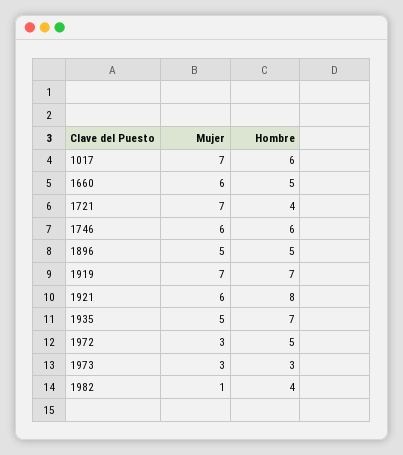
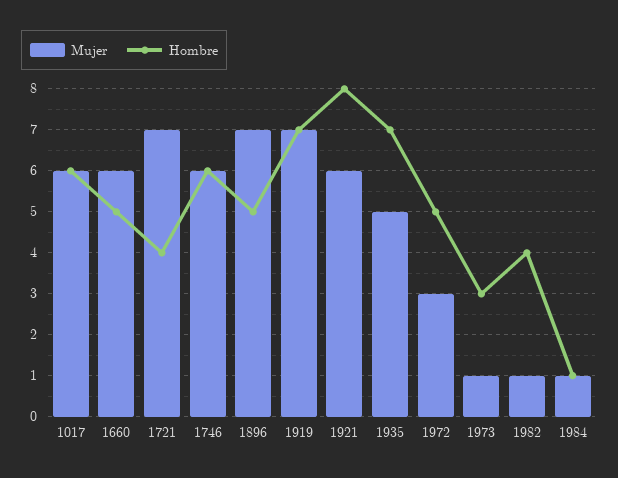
  {
    "Mujer": {
-     "1017": 7,
+     "1017": 6,
      "1660": 6,
      "1721": 7,
      "1746": 6,
-     "1896": 5,
+     "1896": 7,
      "1919": 7,
      "1921": 6,
      "1935": 5,
      "1972": 3,
-     "1973": 3,
+     "1973": 1,
-     "1982": 1
+     "1982": 1,
+     "1984": 1
    },
    "Hombre": {
      "1017": 6,
      "1660": 5,
      "1721": 4,
      "1746": 6,
      "1896": 5,
      "1919": 7,
      "1921": 8,
      "1935": 7,
      "1972": 5,
      "1973": 3,
-     "1982": 4
+     "1982": 4,
+     "1984": 1
    }
  }

